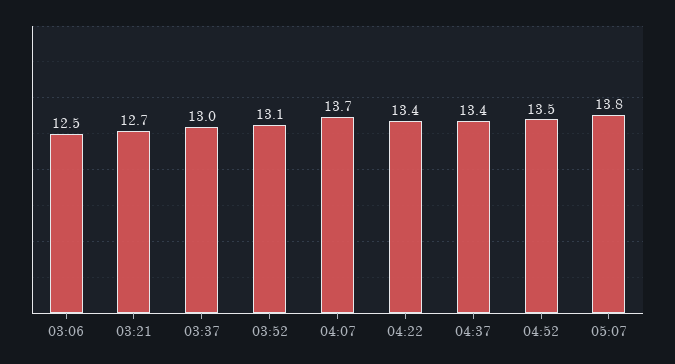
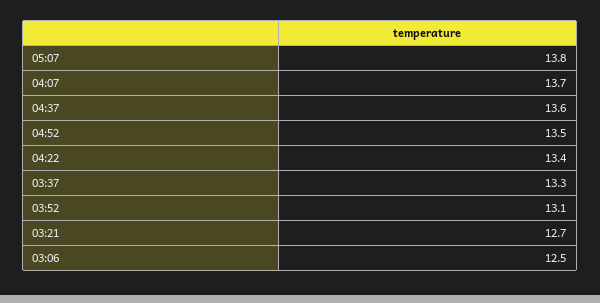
  {
    "03:06": 12.5,
    "03:21": 12.7,
-   "03:37": 13,
+   "03:37": 13.3,
    "03:52": 13.1,
    "04:07": 13.7,
    "04:22": 13.4,
-   "04:37": 13.4,
+   "04:37": 13.6,
    "04:52": 13.5,
    "05:07": 13.8
  }

